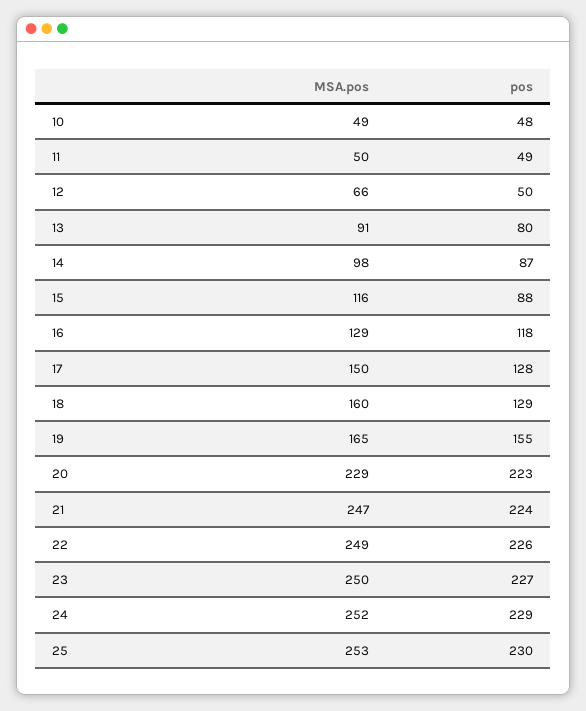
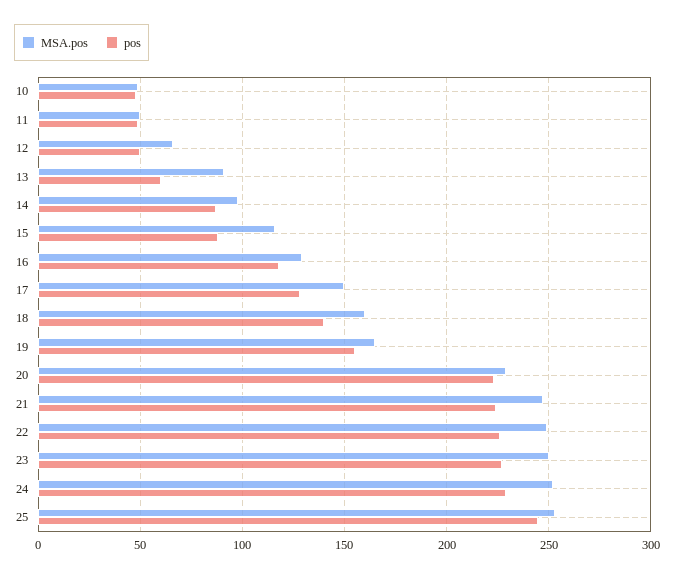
  {
    "MSA.pos": {
      "10": 49,
      "11": 50,
      "12": 66,
      "13": 91,
      "14": 98,
      "15": 116,
      "16": 129,
      "17": 150,
      "18": 160,
      "19": 165,
      "20": 229,
      "21": 247,
      "22": 249,
      "23": 250,
      "24": 252,
      "25": 253
    },
    "pos": {
      "10": 48,
      "11": 49,
      "12": 50,
-     "13": 80,
+     "13": 60,
      "14": 87,
      "15": 88,
      "16": 118,
      "17": 128,
-     "18": 129,
+     "18": 140,
      "19": 155,
      "20": 223,
      "21": 224,
      "22": 226,
      "23": 227,
      "24": 229,
-     "25": 230
+     "25": 245
    }
  }

